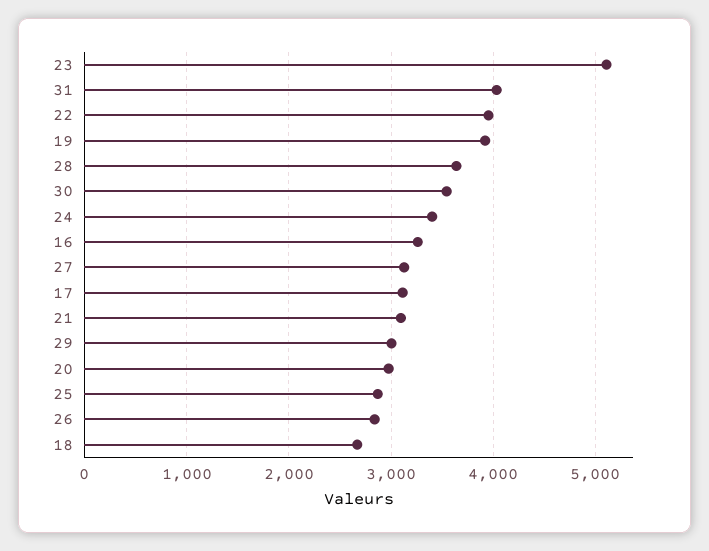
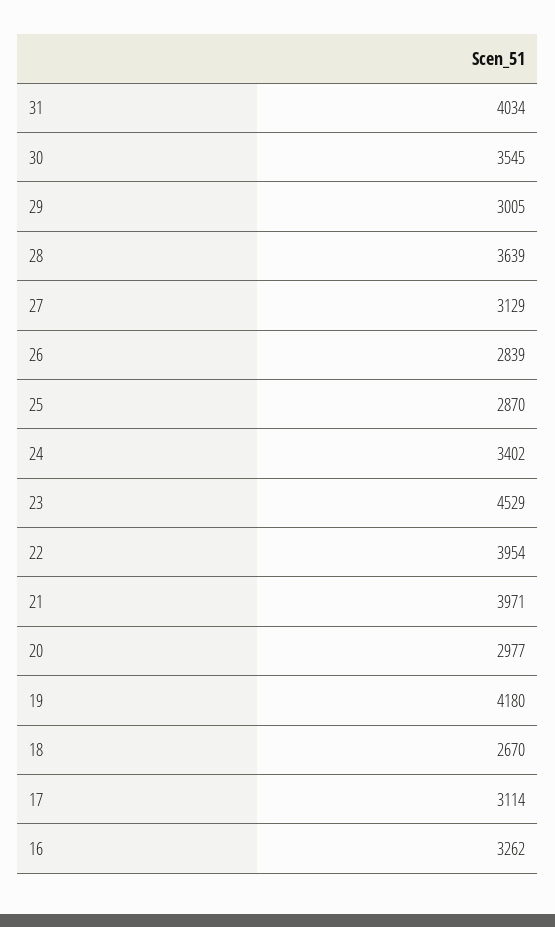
  {
-   "23": 5100,
+   "23": 4529,
    "31": 4034,
    "22": 3954,
-   "19": 3900,
+   "19": 4180,
    "28": 3639,
    "30": 3545,
    "24": 3402,
    "16": 3262,
    "27": 3129,
    "17": 3114,
-   "21": 3100,
+   "21": 3971,
    "29": 3005,
    "20": 2977,
    "25": 2870,
    "26": 2839,
    "18": 2670
  }

